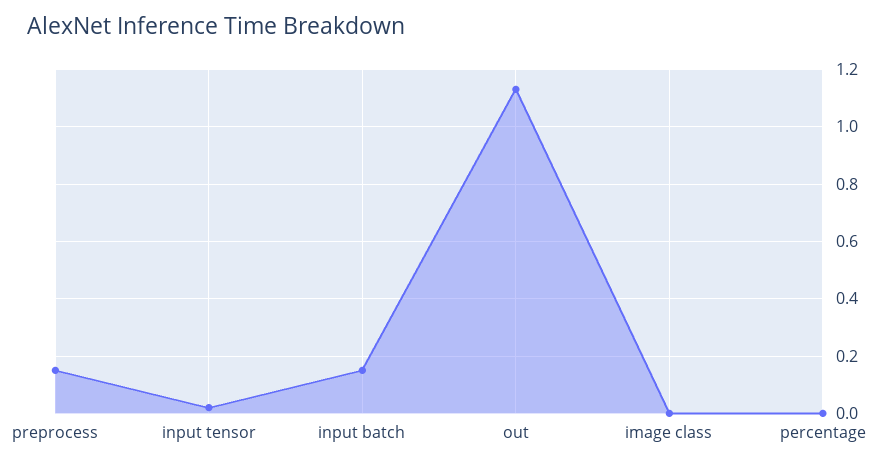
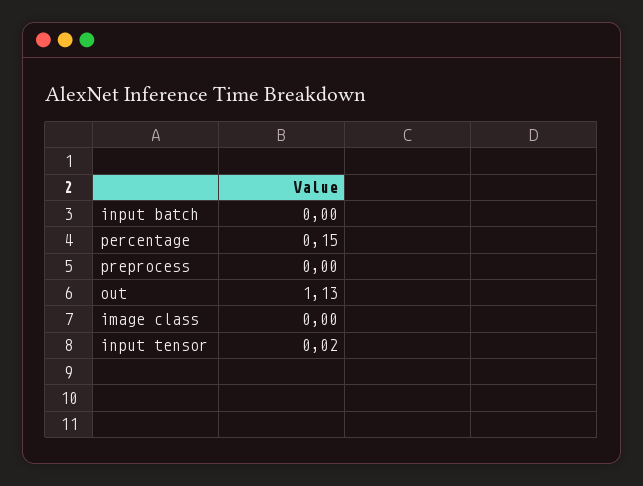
  {
-   "preprocess": 0.15,
+   "preprocess": 0,
    "input tensor": 0.02,
-   "input batch": 0.15,
+   "input batch": 0,
    "out": 1.13,
    "image class": 0,
-   "percentage": 0
+   "percentage": 0.15
  }

